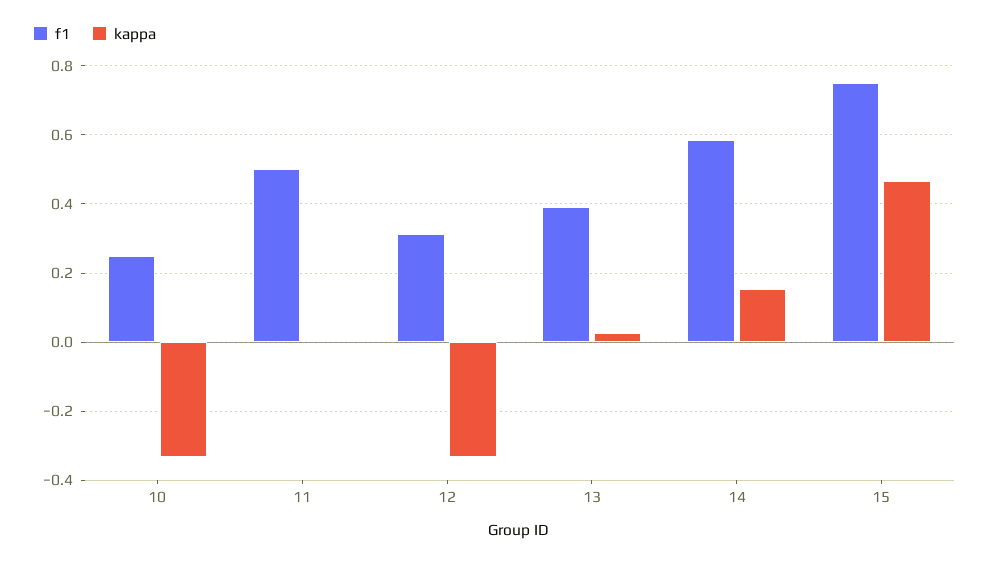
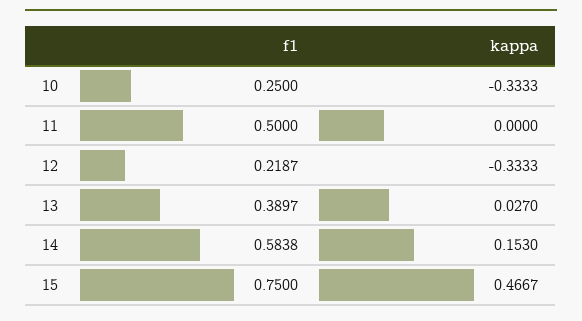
  {
    "f1": {
      "10": 0.25,
      "11": 0.5,
-     "12": 0.32,
+     "12": 0.2187,
      "13": 0.3897,
      "14": 0.5838,
      "15": 0.75
    },
    "kappa": {
      "10": -0.3333,
      "11": 0,
      "12": -0.3333,
      "13": 0.027,
      "14": 0.153,
      "15": 0.4667
    }
  }

